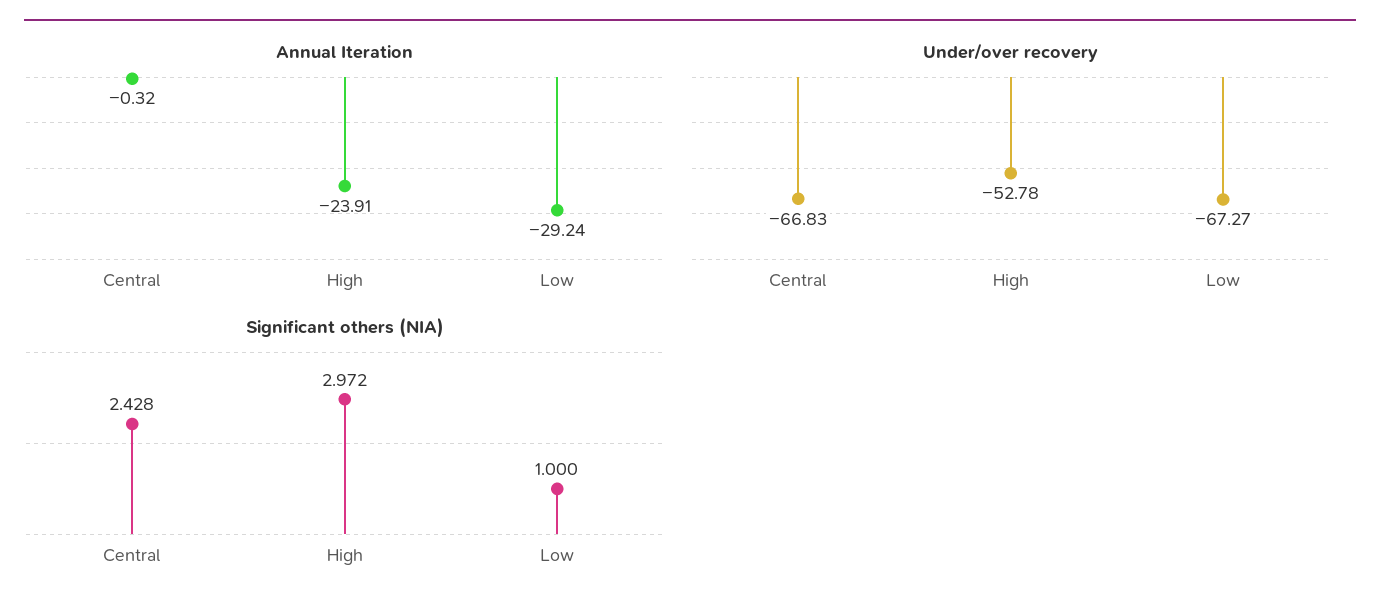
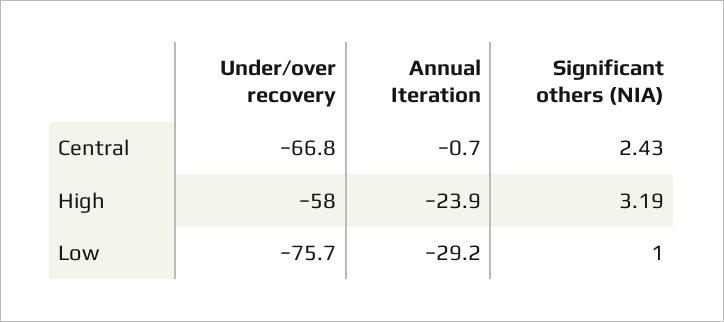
  {
    "Annual Iteration": {
-     "Central": -0.32,
+     "Central": -0.7,
      "High": -23.91,
      "Low": -29.24
    },
    "Under/over recovery": {
      "Central": -66.83,
-     "High": -52.78,
+     "High": -58,
-     "Low": -67.27
+     "Low": -75.7
    },
    "Significant others (NIA)": {
      "Central": 2.428,
-     "High": 2.972,
+     "High": 3.19,
      "Low": 1
    }
  }

